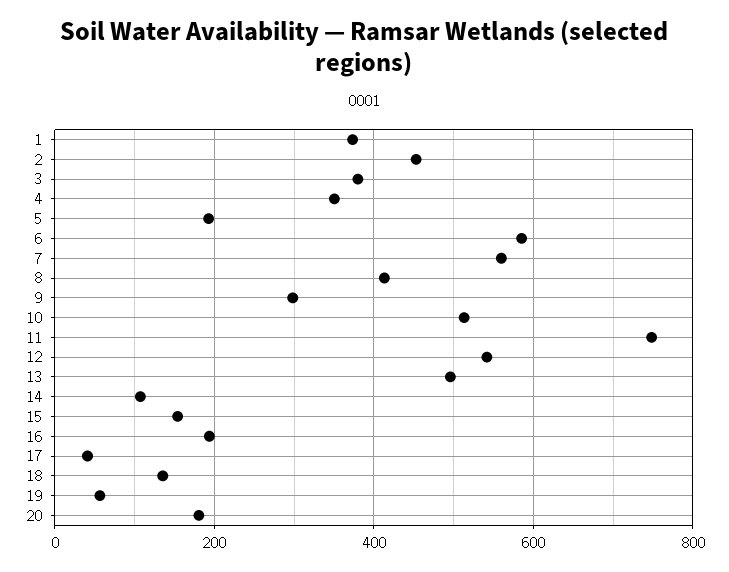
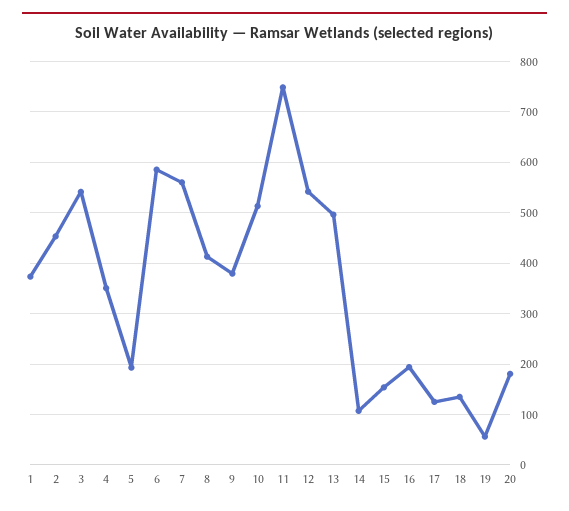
  {
    "1": 380,
    "2": 460,
-   "3": 380,
+   "3": 540,
    "4": 360,
    "5": 200,
    "6": 580,
    "7": 560,
    "8": 420,
-   "9": 300,
+   "9": 380,
    "10": 520,
    "11": 740,
    "12": 540,
    "13": 500,
    "14": 100,
    "15": 160,
    "16": 200,
-   "17": 40,
+   "17": 120,
    "18": 140,
    "19": 60,
    "20": 180
  }

